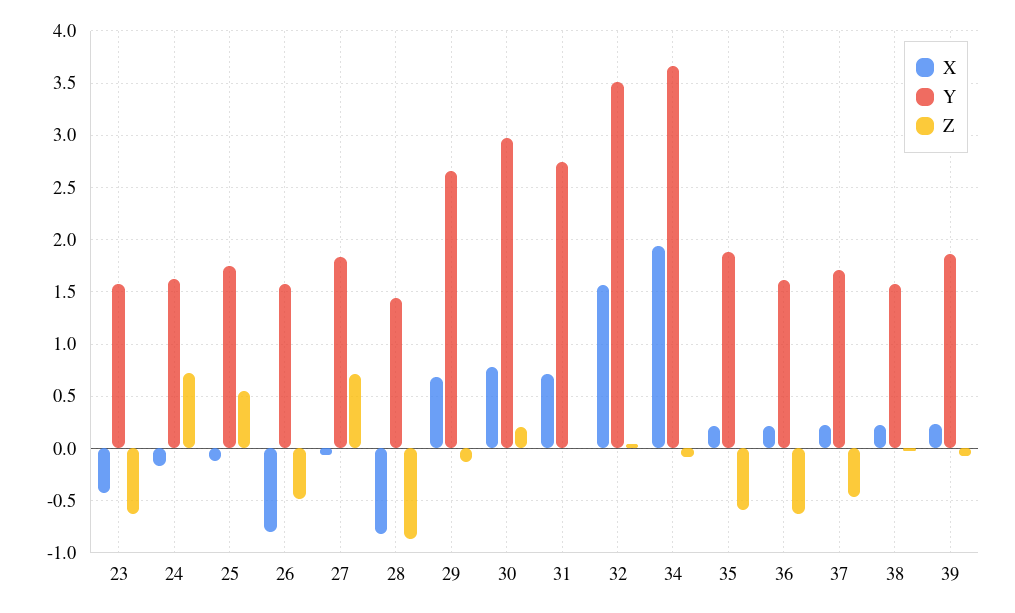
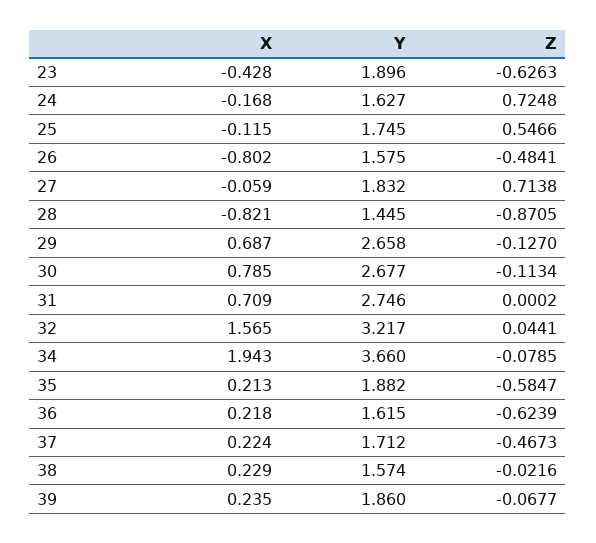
  {
    "X": {
      "23": -0.428,
      "24": -0.168,
      "25": -0.115,
      "26": -0.802,
      "27": -0.059,
      "28": -0.821,
      "29": 0.687,
      "30": 0.785,
      "31": 0.709,
      "32": 1.565,
      "34": 1.943,
      "35": 0.213,
      "36": 0.218,
      "37": 0.224,
      "38": 0.229,
      "39": 0.235
    },
    "Y": {
-     "23": 1.6,
+     "23": 1.896,
      "24": 1.627,
      "25": 1.745,
      "26": 1.575,
      "27": 1.832,
      "28": 1.445,
      "29": 2.658,
-     "30": 3,
+     "30": 2.677,
      "31": 2.746,
-     "32": 3.5,
+     "32": 3.217,
      "34": 3.66,
      "35": 1.882,
      "36": 1.615,
      "37": 1.712,
      "38": 1.574,
      "39": 1.86
    },
    "Z": {
      "23": -0.6263,
      "24": 0.7248,
      "25": 0.5466,
      "26": -0.4841,
      "27": 0.7138,
      "28": -0.8705,
      "29": -0.127,
-     "30": 0.2,
+     "30": -0.1134,
      "31": 0.0002,
      "32": 0.0441,
      "34": -0.0785,
      "35": -0.5847,
      "36": -0.6239,
      "37": -0.4673,
      "38": -0.0216,
      "39": -0.0677
    }
  }

